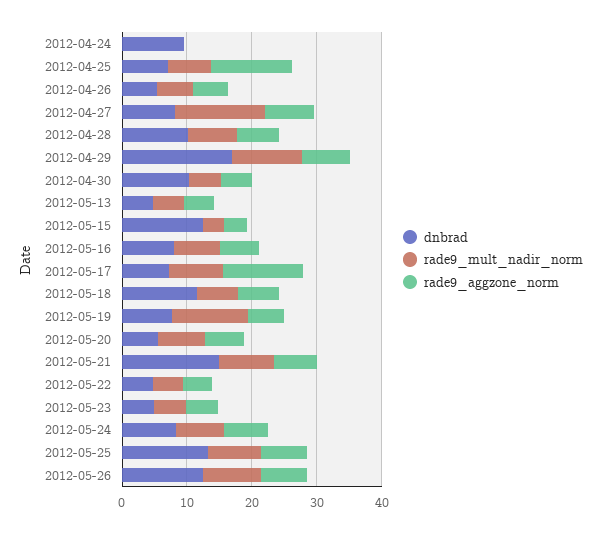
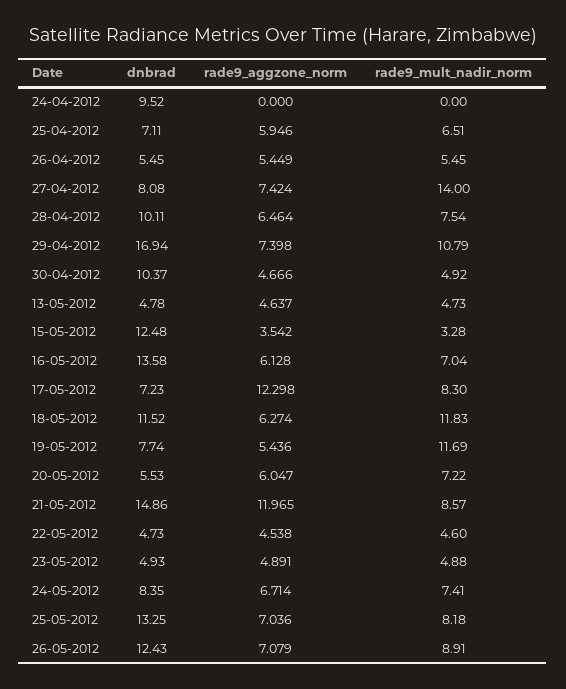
  {
    "dnbrad": {
      "2012-04-24": 9.52,
      "2012-04-25": 7.11,
      "2012-04-26": 5.45,
      "2012-04-27": 8.08,
      "2012-04-28": 10.11,
      "2012-04-29": 16.94,
      "2012-04-30": 10.37,
      "2012-05-13": 4.78,
      "2012-05-15": 12.48,
-     "2012-05-16": 8,
+     "2012-05-16": 13.58,
      "2012-05-17": 7.23,
      "2012-05-18": 11.52,
      "2012-05-19": 7.74,
      "2012-05-20": 5.53,
      "2012-05-21": 14.86,
      "2012-05-22": 4.73,
      "2012-05-23": 4.93,
      "2012-05-24": 8.35,
      "2012-05-25": 13.25,
      "2012-05-26": 12.43
    },
    "rade9_mult_nadir_norm": {
      "2012-04-24": 0,
      "2012-04-25": 6.51,
      "2012-04-26": 5.45,
      "2012-04-27": 14,
      "2012-04-28": 7.54,
      "2012-04-29": 10.79,
      "2012-04-30": 4.92,
      "2012-05-13": 4.73,
      "2012-05-15": 3.28,
      "2012-05-16": 7.04,
      "2012-05-17": 8.3,
-     "2012-05-18": 6,
+     "2012-05-18": 11.83,
      "2012-05-19": 11.69,
      "2012-05-20": 7.22,
      "2012-05-21": 8.57,
      "2012-05-22": 4.6,
      "2012-05-23": 4.88,
      "2012-05-24": 7.41,
      "2012-05-25": 8.18,
      "2012-05-26": 8.91
    },
    "rade9_aggzone_norm": {
      "2012-04-24": 0,
-     "2012-04-25": 12,
+     "2012-04-25": 5.946,
      "2012-04-26": 5.449,
      "2012-04-27": 7.424,
      "2012-04-28": 6.464,
      "2012-04-29": 7.398,
      "2012-04-30": 4.666,
      "2012-05-13": 4.637,
      "2012-05-15": 3.542,
      "2012-05-16": 6.128,
      "2012-05-17": 12.298,
      "2012-05-18": 6.274,
      "2012-05-19": 5.436,
      "2012-05-20": 6.047,
-     "2012-05-21": 6,
+     "2012-05-21": 11.965,
      "2012-05-22": 4.538,
      "2012-05-23": 4.891,
      "2012-05-24": 6.714,
      "2012-05-25": 7.036,
      "2012-05-26": 7.079
    }
  }

